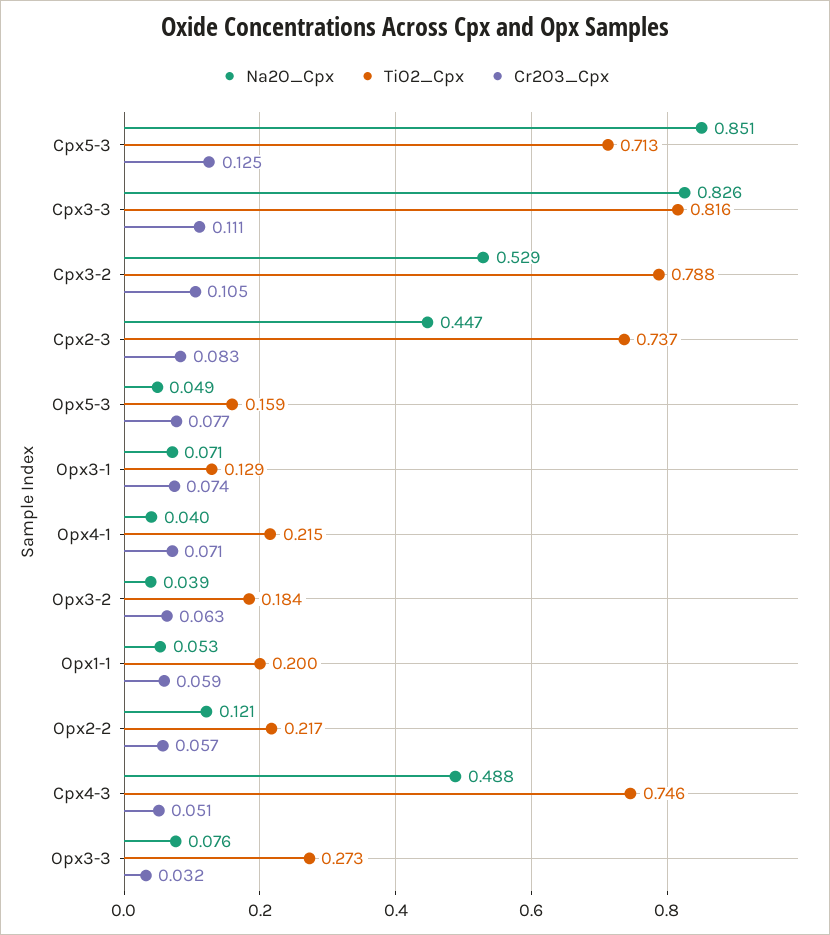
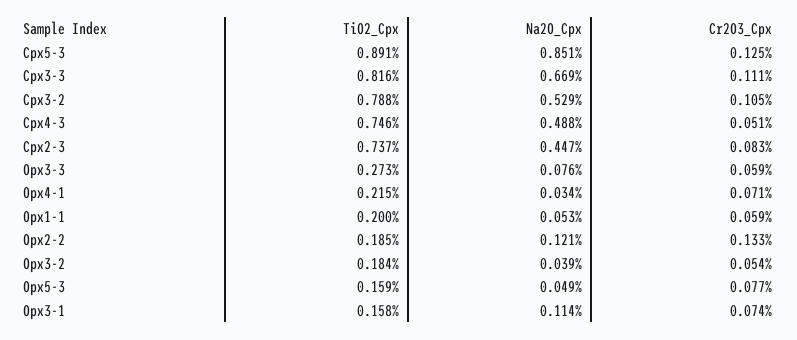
  {
    "Na2O_Cpx": {
      "Cpx5-3": 0.851,
-     "Cpx3-3": 0.826,
+     "Cpx3-3": 0.669,
      "Cpx3-2": 0.529,
      "Cpx2-3": 0.447,
      "Opx5-3": 0.049,
-     "Opx3-1": 0.071,
+     "Opx3-1": 0.114,
-     "Opx4-1": 0.04,
+     "Opx4-1": 0.034,
      "Opx3-2": 0.039,
      "Opx1-1": 0.053,
      "Opx2-2": 0.121,
      "Cpx4-3": 0.488,
      "Opx3-3": 0.076
    },
    "TiO2_Cpx": {
-     "Cpx5-3": 0.713,
+     "Cpx5-3": 0.891,
      "Cpx3-3": 0.816,
      "Cpx3-2": 0.788,
      "Cpx2-3": 0.737,
      "Opx5-3": 0.159,
-     "Opx3-1": 0.129,
+     "Opx3-1": 0.158,
      "Opx4-1": 0.215,
      "Opx3-2": 0.184,
      "Opx1-1": 0.2,
-     "Opx2-2": 0.217,
+     "Opx2-2": 0.185,
      "Cpx4-3": 0.746,
      "Opx3-3": 0.273
    },
    "Cr2O3_Cpx": {
      "Cpx5-3": 0.125,
      "Cpx3-3": 0.111,
      "Cpx3-2": 0.105,
      "Cpx2-3": 0.083,
      "Opx5-3": 0.077,
      "Opx3-1": 0.074,
      "Opx4-1": 0.071,
-     "Opx3-2": 0.063,
+     "Opx3-2": 0.054,
      "Opx1-1": 0.059,
-     "Opx2-2": 0.057,
+     "Opx2-2": 0.133,
      "Cpx4-3": 0.051,
-     "Opx3-3": 0.032
+     "Opx3-3": 0.059
    }
  }

